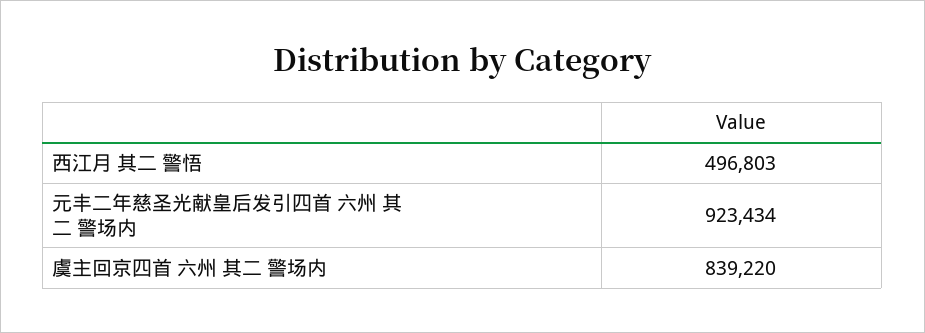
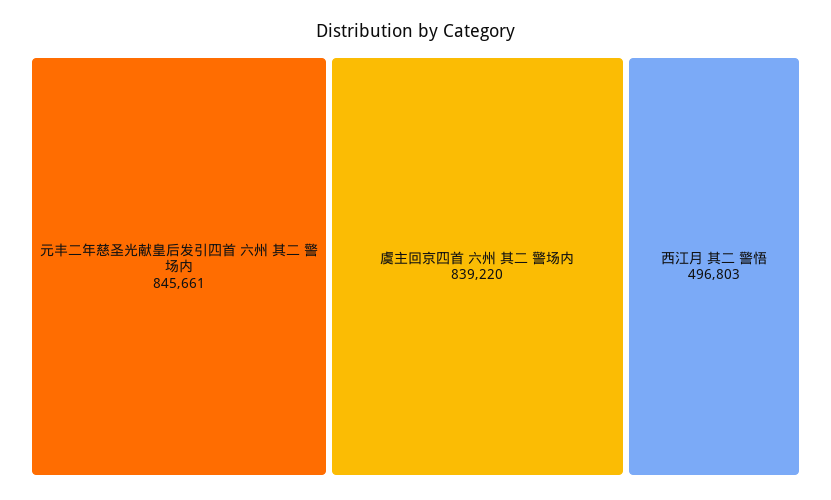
  {
    "西江月 其二 警悟": 496803,
-   "元丰二年慈圣光献皇后发引四首 六州 其二 警场内": 923434,
+   "元丰二年慈圣光献皇后发引四首 六州 其二 警场内": 845661,
    "虞主回京四首 六州 其二 警场内": 839220
  }

